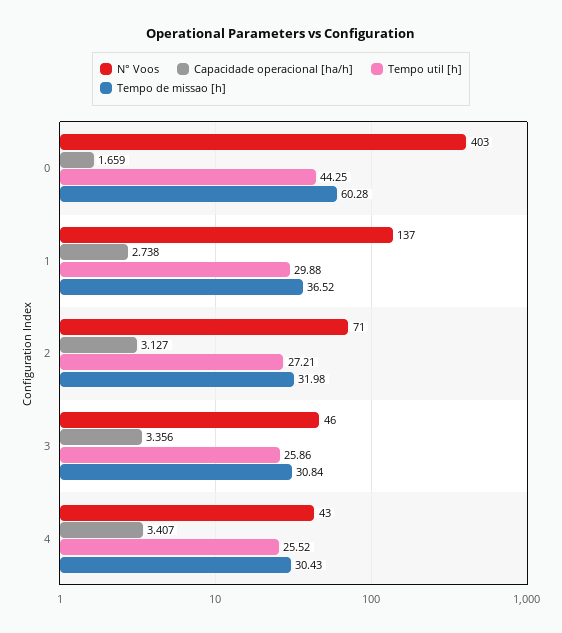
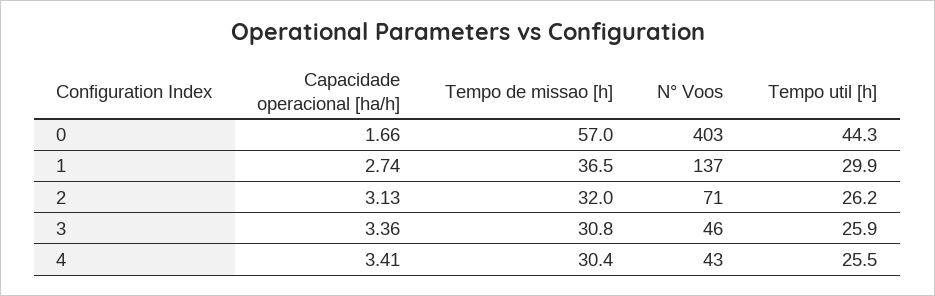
  {
    "N° Voos": {
      "0": 403,
      "1": 137,
      "2": 71,
      "3": 46,
      "4": 43
    },
    "Capacidade operacional [ha/h]": {
      "0": 1.659,
      "1": 2.738,
      "2": 3.127,
      "3": 3.356,
      "4": 3.407
    },
    "Tempo util [h]": {
      "0": 44.25,
      "1": 29.88,
-     "2": 27.21,
+     "2": 26.2,
      "3": 25.86,
      "4": 25.52
    },
    "Tempo de missao [h]": {
-     "0": 60.28,
+     "0": 57,
      "1": 36.52,
      "2": 31.98,
      "3": 30.84,
      "4": 30.43
    }
  }

